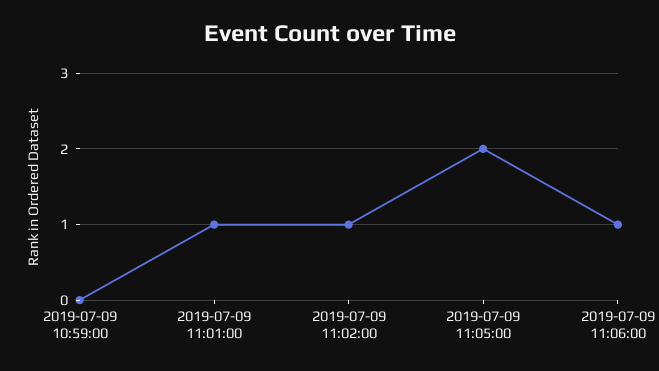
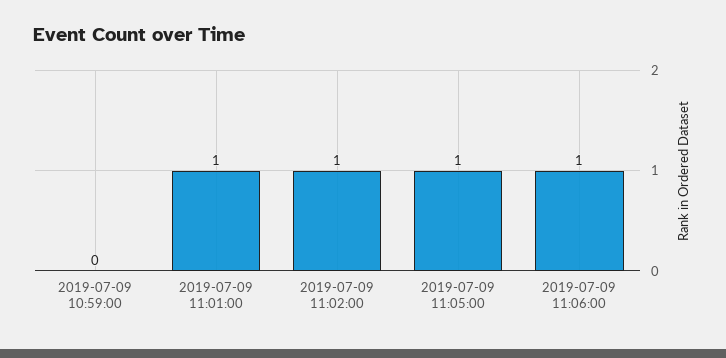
  {
    "2019-07-09 10:59:00": 0,
    "2019-07-09 11:01:00": 1,
    "2019-07-09 11:02:00": 1,
-   "2019-07-09 11:05:00": 2,
+   "2019-07-09 11:05:00": 1,
    "2019-07-09 11:06:00": 1
  }

